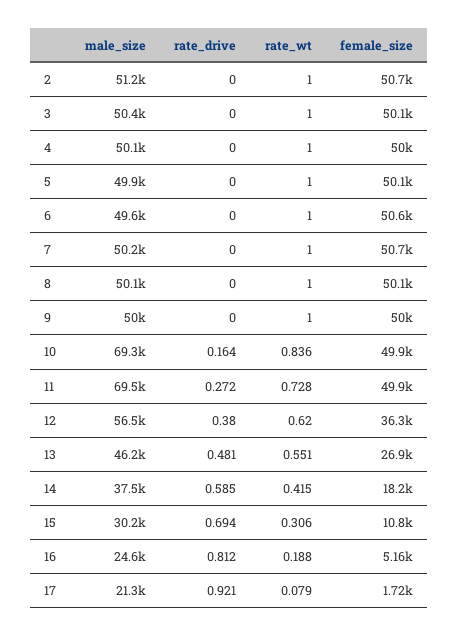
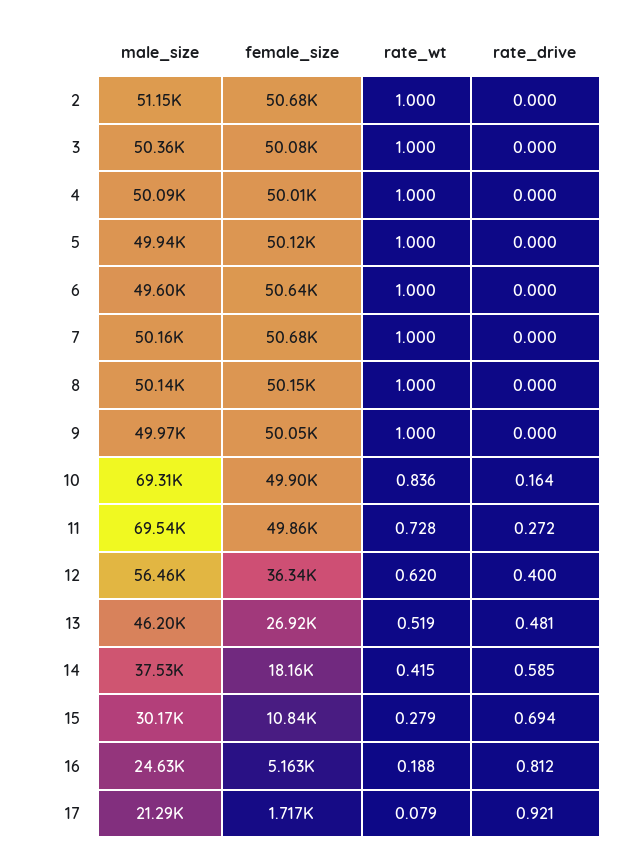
  {
    "male_size": {
      "2": 51150,
      "3": 50360,
      "4": 50090,
      "5": 49940,
      "6": 49600,
      "7": 50160,
      "8": 50140,
      "9": 49970,
      "10": 69310,
      "11": 69540,
      "12": 56460,
      "13": 46200,
      "14": 37530,
      "15": 30170,
      "16": 24630,
      "17": 21290
    },
    "rate_drive": {
      "2": 0,
      "3": 0,
      "4": 0,
      "5": 0,
      "6": 0,
      "7": 0,
      "8": 0,
      "9": 0,
      "10": 0.164,
      "11": 0.272,
-     "12": 0.38,
+     "12": 0.4,
      "13": 0.481,
      "14": 0.585,
      "15": 0.694,
      "16": 0.812,
      "17": 0.921
    },
    "rate_wt": {
      "2": 1,
      "3": 1,
      "4": 1,
      "5": 1,
      "6": 1,
      "7": 1,
      "8": 1,
      "9": 1,
      "10": 0.836,
      "11": 0.728,
      "12": 0.62,
-     "13": 0.551,
+     "13": 0.519,
      "14": 0.415,
-     "15": 0.306,
+     "15": 0.279,
      "16": 0.188,
      "17": 0.079
    },
    "female_size": {
      "2": 50680,
      "3": 50080,
      "4": 50010,
      "5": 50120,
      "6": 50640,
      "7": 50680,
      "8": 50150,
      "9": 50050,
      "10": 49900,
      "11": 49860,
      "12": 36340,
      "13": 26920,
      "14": 18160,
      "15": 10840,
      "16": 5163,
      "17": 1717
    }
  }

